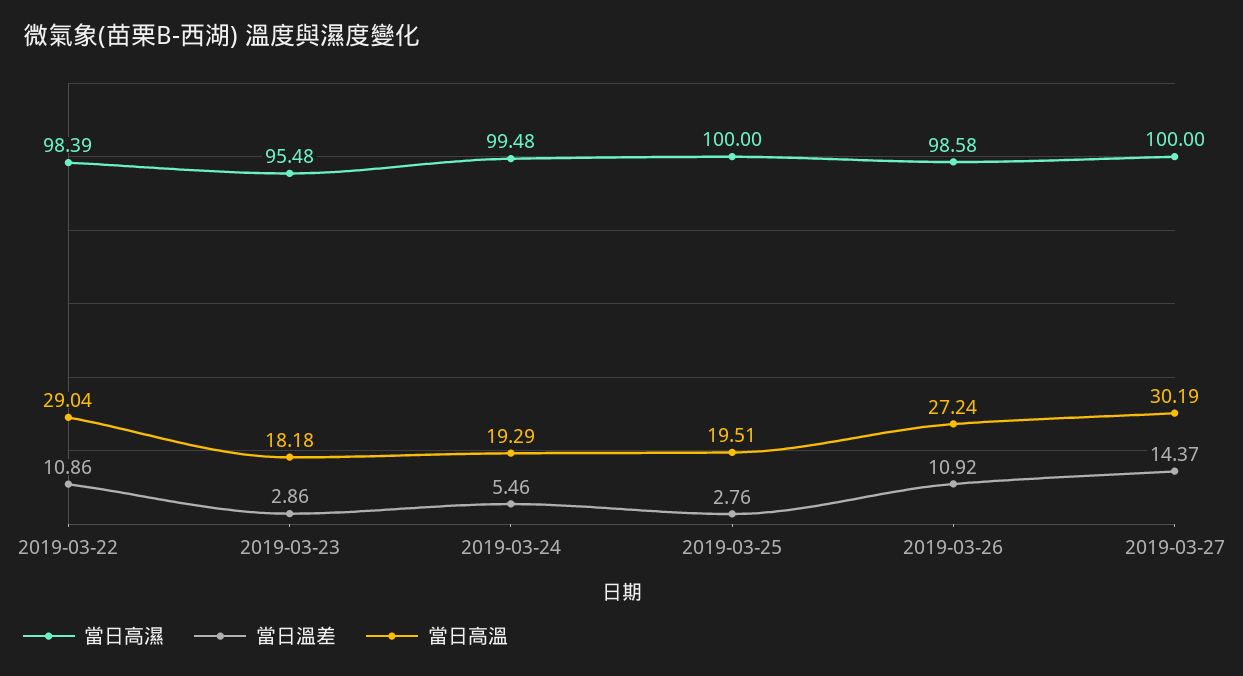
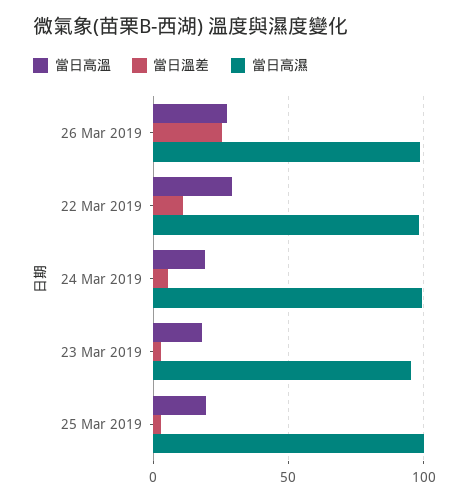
  {
    "當日高濕": {
      "2019-03-22": 98.39,
      "2019-03-23": 95.48,
      "2019-03-24": 99.48,
      "2019-03-25": 100,
-     "2019-03-26": 98.58,
+     "2019-03-26": 98.58
-     "2019-03-27": 100
    },
    "當日溫差": {
      "2019-03-22": 10.86,
      "2019-03-23": 2.86,
      "2019-03-24": 5.46,
      "2019-03-25": 2.76,
-     "2019-03-26": 10.92,
+     "2019-03-26": 25
-     "2019-03-27": 14.37
    },
    "當日高溫": {
      "2019-03-22": 29.04,
      "2019-03-23": 18.18,
      "2019-03-24": 19.29,
      "2019-03-25": 19.51,
-     "2019-03-26": 27.24,
+     "2019-03-26": 27.24
-     "2019-03-27": 30.19
    }
  }

